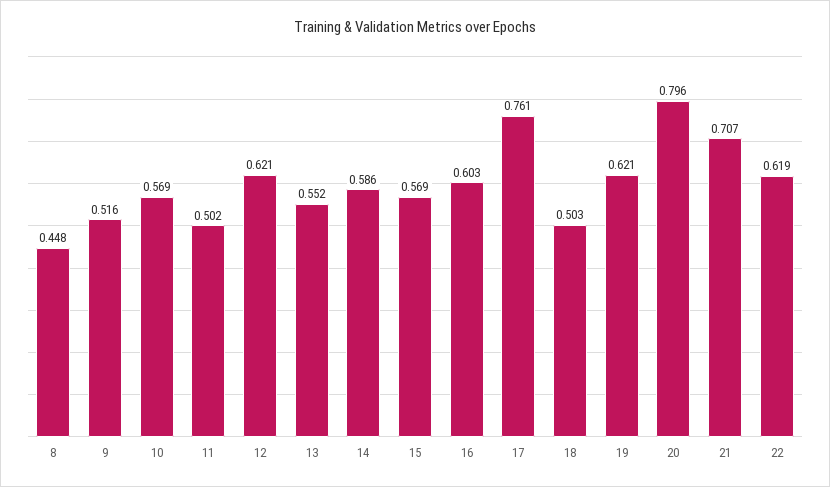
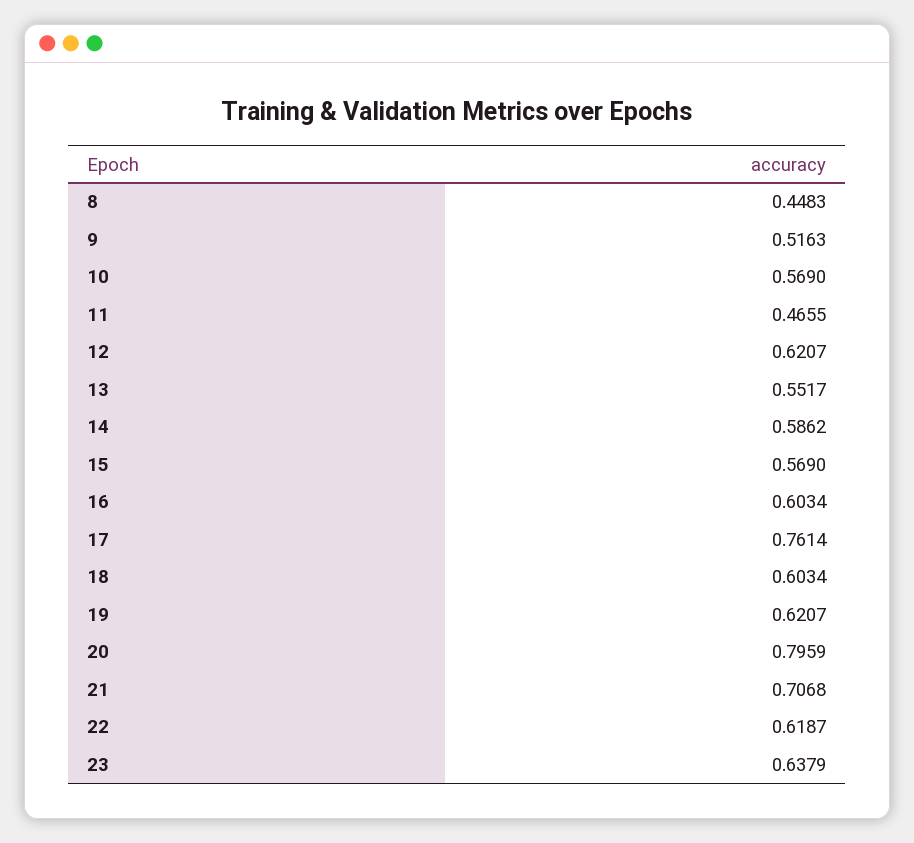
  {
    "8": 0.4483,
    "9": 0.5163,
    "10": 0.569,
-   "11": 0.502,
+   "11": 0.4655,
    "12": 0.6207,
    "13": 0.5517,
    "14": 0.5862,
    "15": 0.569,
    "16": 0.6034,
    "17": 0.7614,
-   "18": 0.503,
+   "18": 0.6034,
    "19": 0.6207,
    "20": 0.7959,
    "21": 0.7068,
-   "22": 0.6187
+   "22": 0.6187,
+   "23": 0.6379
  }

